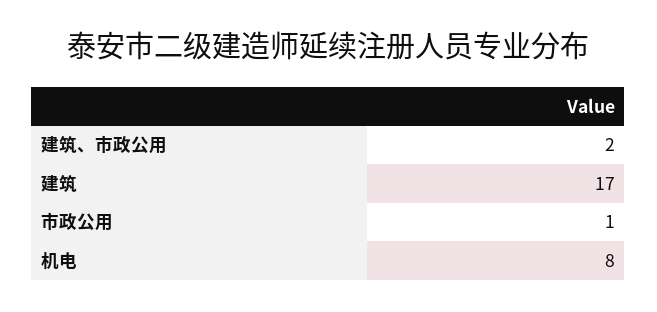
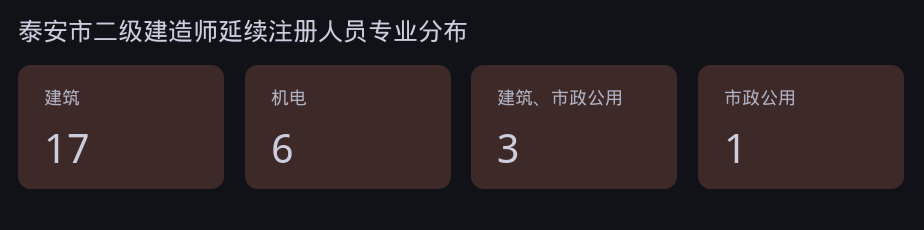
  {
-   "建筑、市政公用": 2,
+   "建筑、市政公用": 3,
    "建筑": 17,
    "市政公用": 1,
-   "机电": 8
+   "机电": 6
  }

